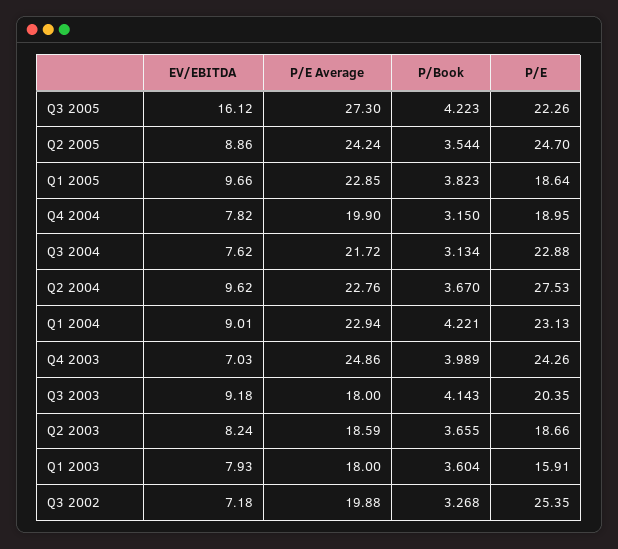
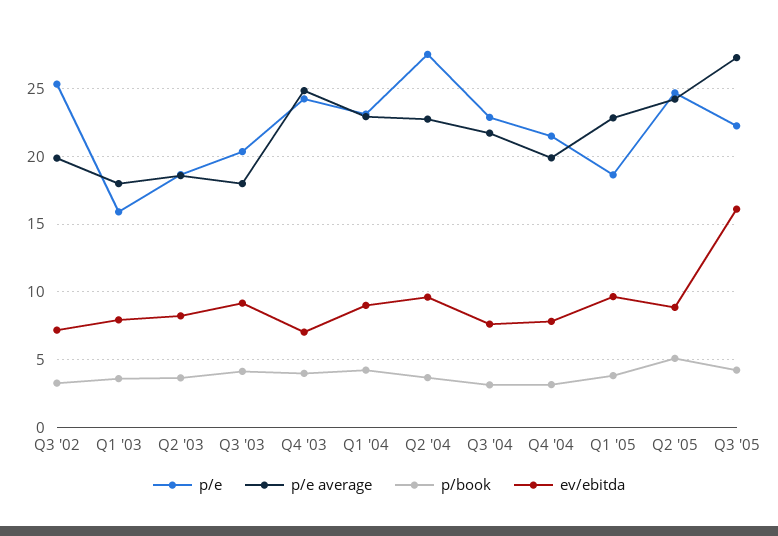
  {
    "EV/EBITDA": {
      "Q3 2005": 16.12,
      "Q2 2005": 8.86,
      "Q1 2005": 9.66,
      "Q4 2004": 7.82,
      "Q3 2004": 7.62,
      "Q2 2004": 9.62,
      "Q1 2004": 9.01,
      "Q4 2003": 7.03,
      "Q3 2003": 9.18,
      "Q2 2003": 8.24,
      "Q1 2003": 7.93,
      "Q3 2002": 7.18
    },
    "P/E Average": {
      "Q3 2005": 27.3,
      "Q2 2005": 24.24,
      "Q1 2005": 22.85,
      "Q4 2004": 19.9,
      "Q3 2004": 21.72,
      "Q2 2004": 22.76,
      "Q1 2004": 22.94,
      "Q4 2003": 24.86,
      "Q3 2003": 18,
      "Q2 2003": 18.59,
      "Q1 2003": 18,
      "Q3 2002": 19.88
    },
    "P/Book": {
      "Q3 2005": 4.223,
-     "Q2 2005": 3.544,
+     "Q2 2005": 5,
      "Q1 2005": 3.823,
      "Q4 2004": 3.15,
      "Q3 2004": 3.134,
      "Q2 2004": 3.67,
      "Q1 2004": 4.221,
      "Q4 2003": 3.989,
      "Q3 2003": 4.143,
      "Q2 2003": 3.655,
      "Q1 2003": 3.604,
      "Q3 2002": 3.268
    },
    "P/E": {
      "Q3 2005": 22.26,
      "Q2 2005": 24.7,
      "Q1 2005": 18.64,
-     "Q4 2004": 18.95,
+     "Q4 2004": 21.5,
      "Q3 2004": 22.88,
      "Q2 2004": 27.53,
      "Q1 2004": 23.13,
      "Q4 2003": 24.26,
      "Q3 2003": 20.35,
      "Q2 2003": 18.66,
      "Q1 2003": 15.91,
      "Q3 2002": 25.35
    }
  }

